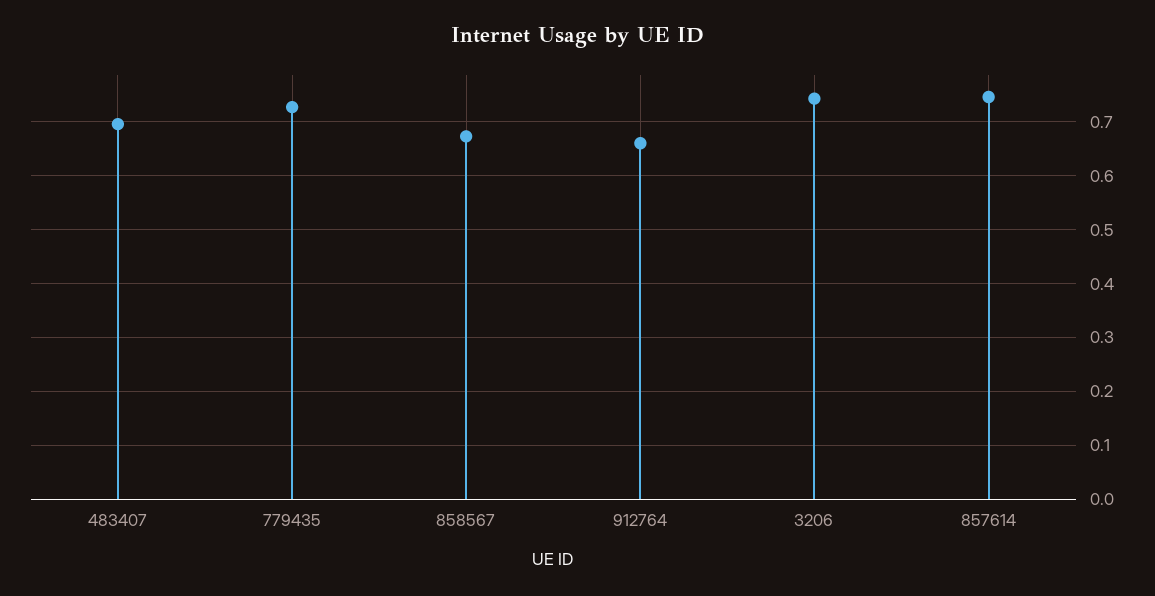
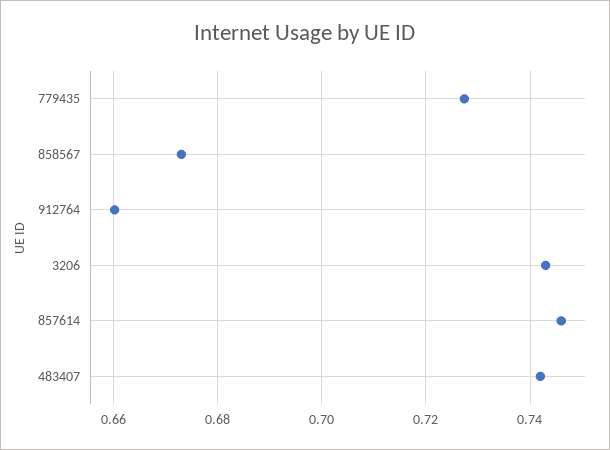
  {
-   "483407": 0.7,
+   "483407": 0.742,
    "779435": 0.728,
    "858567": 0.674,
    "912764": 0.66,
    "3206": 0.744,
    "857614": 0.746
  }

